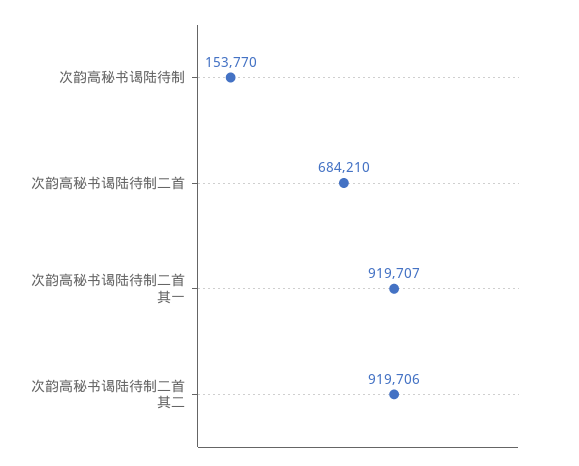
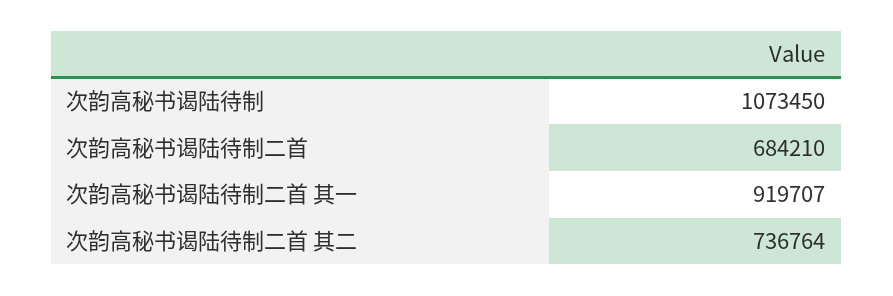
  {
-   "次韵高秘书谒陆待制": 153770,
+   "次韵高秘书谒陆待制": 1073450,
    "次韵高秘书谒陆待制二首": 684210,
    "次韵高秘书谒陆待制二首 其一": 919707,
-   "次韵高秘书谒陆待制二首 其二": 919706
+   "次韵高秘书谒陆待制二首 其二": 736764
  }

